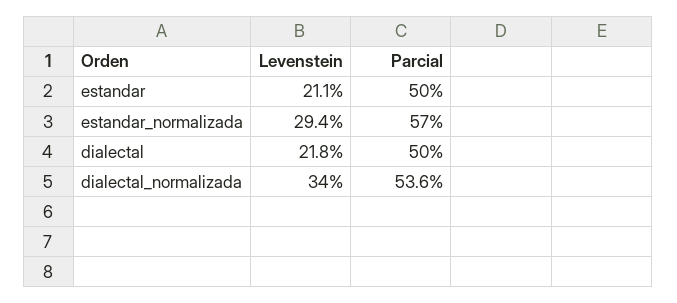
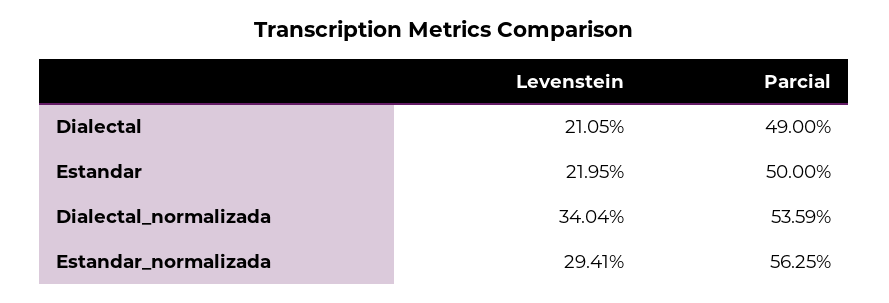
  {
    "Levenstein": {
-     "estandar": 21.1,
+     "estandar": 21.95,
      "estandar_normalizada": 29.41,
-     "dialectal": 21.8,
+     "dialectal": 21.05,
      "dialectal_normalizada": 34.04
    },
    "Parcial": {
      "estandar": 50,
-     "estandar_normalizada": 57,
+     "estandar_normalizada": 56.25,
-     "dialectal": 50,
+     "dialectal": 49,
      "dialectal_normalizada": 53.59
    }
  }

